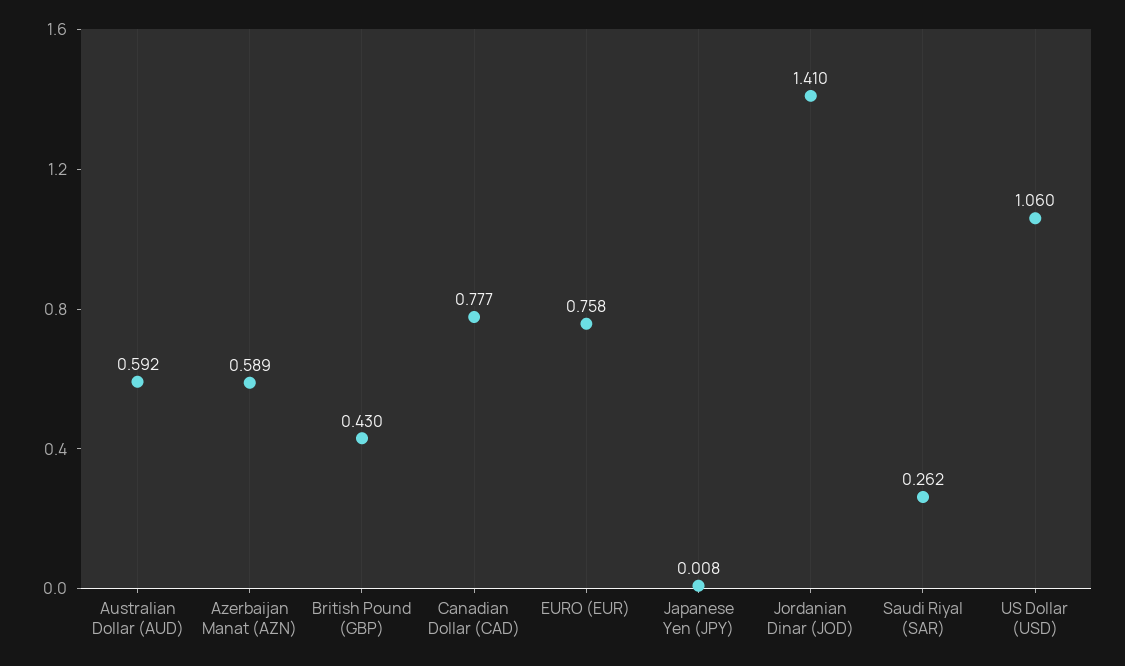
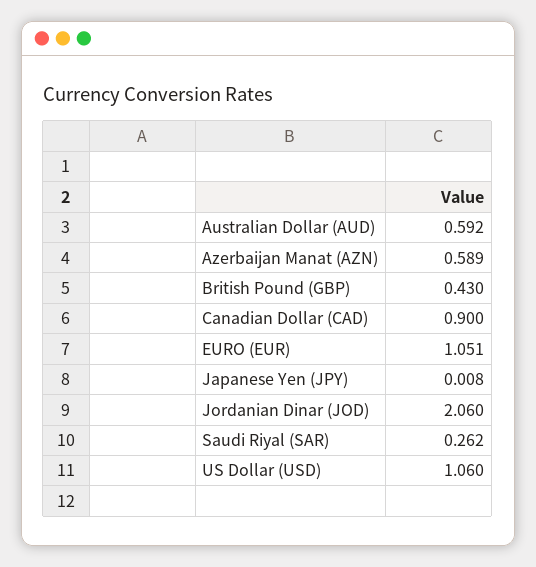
  {
    "Australian Dollar (AUD)": 0.592,
    "Azerbaijan Manat (AZN)": 0.589,
    "British Pound (GBP)": 0.43,
-   "Canadian Dollar (CAD)": 0.777,
+   "Canadian Dollar (CAD)": 0.9,
-   "EURO (EUR)": 0.758,
+   "EURO (EUR)": 1.051,
    "Japanese Yen (JPY)": 0.008,
-   "Jordanian Dinar (JOD)": 1.41,
+   "Jordanian Dinar (JOD)": 2.06,
    "Saudi Riyal (SAR)": 0.262,
    "US Dollar (USD)": 1.06
  }

